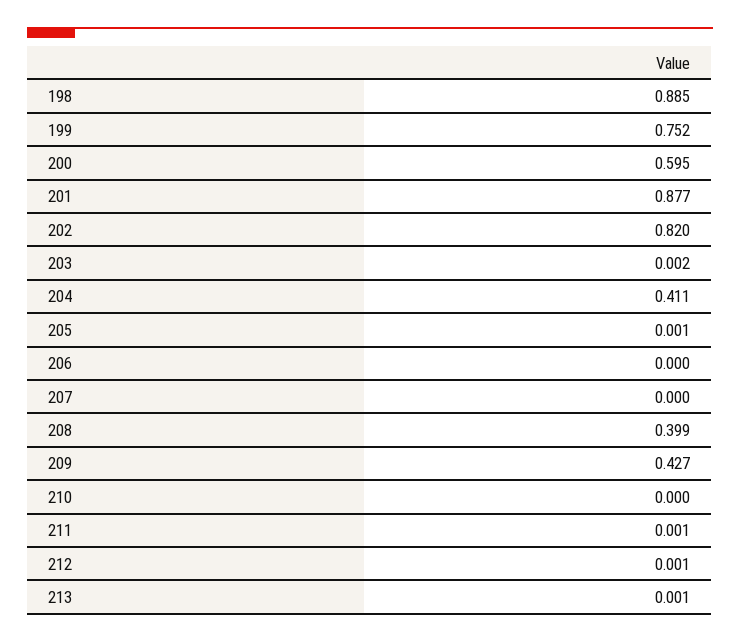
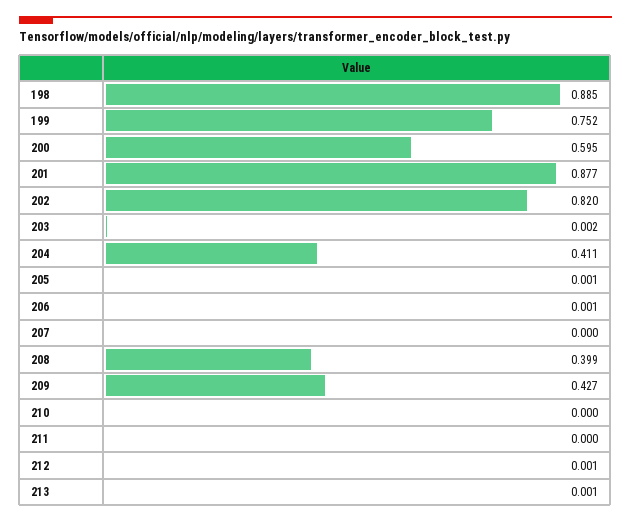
  {
    "198": 0.885,
    "199": 0.752,
    "200": 0.595,
    "201": 0.877,
    "202": 0.82,
    "203": 0.002,
    "204": 0.411,
    "205": 0.001,
-   "206": 0,
+   "206": 0.001,
    "207": 0,
    "208": 0.399,
    "209": 0.427,
    "210": 0,
-   "211": 0.001,
+   "211": 0,
    "212": 0.001,
    "213": 0.001
  }

